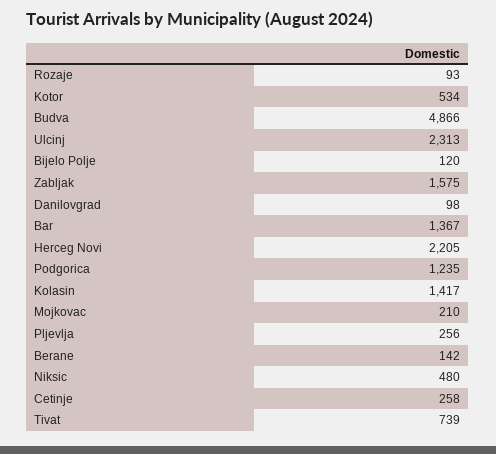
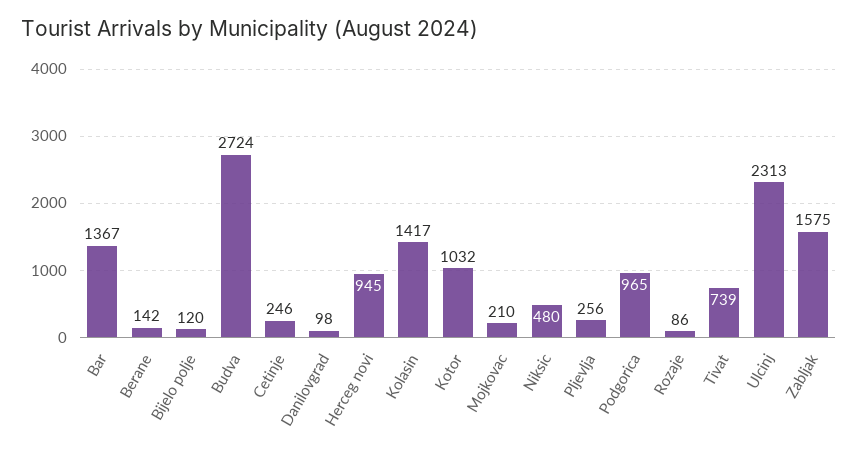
  {
-   "Rozaje": 93,
+   "Rozaje": 86,
-   "Kotor": 534,
+   "Kotor": 1032,
-   "Budva": 4866,
+   "Budva": 2724,
    "Ulcinj": 2313,
    "Bijelo Polje": 120,
    "Zabljak": 1575,
    "Danilovgrad": 98,
    "Bar": 1367,
-   "Herceg Novi": 2205,
+   "Herceg Novi": 945,
-   "Podgorica": 1235,
+   "Podgorica": 965,
    "Kolasin": 1417,
    "Mojkovac": 210,
    "Pljevlja": 256,
    "Berane": 142,
    "Niksic": 480,
-   "Cetinje": 258,
+   "Cetinje": 246,
    "Tivat": 739
  }

